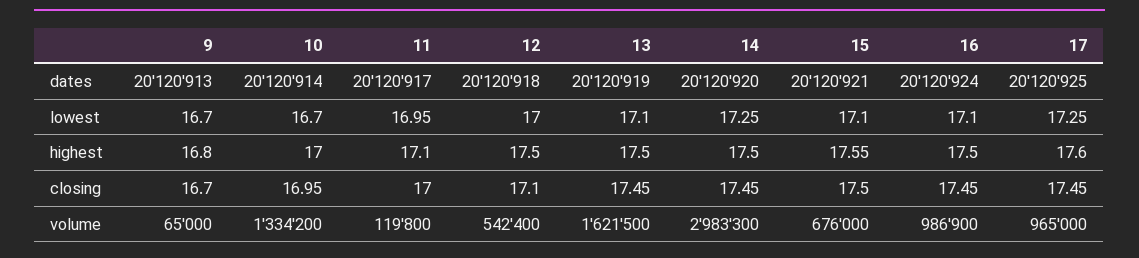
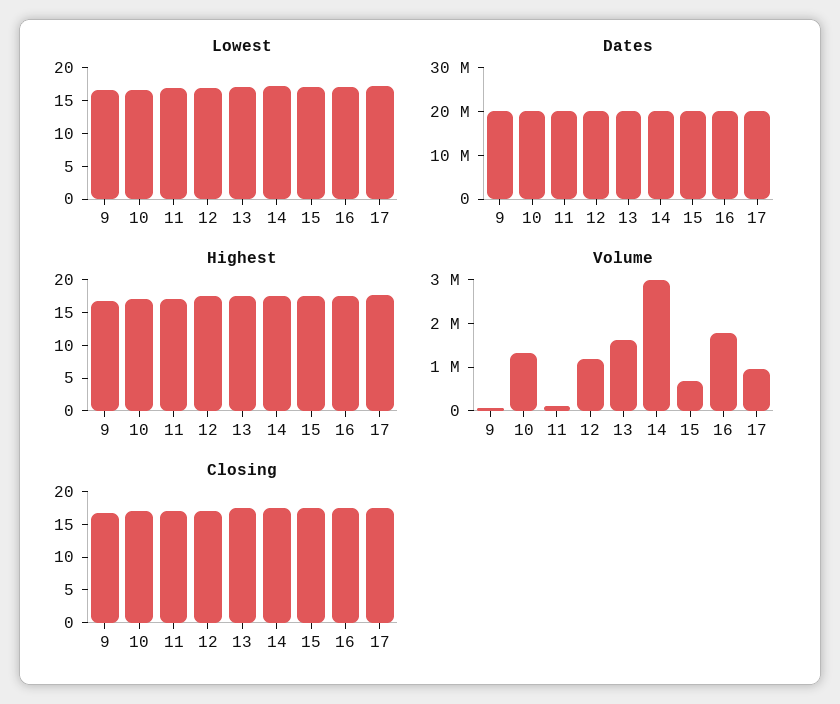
  {
    "dates": {
      "9": 20120913,
      "10": 20120914,
      "11": 20120917,
      "12": 20120918,
      "13": 20120919,
      "14": 20120920,
      "15": 20120921,
      "16": 20120924,
      "17": 20120925
    },
    "lowest": {
      "9": 16.7,
      "10": 16.7,
      "11": 16.95,
      "12": 17,
      "13": 17.1,
      "14": 17.25,
      "15": 17.1,
      "16": 17.1,
      "17": 17.25
    },
    "highest": {
      "9": 16.8,
      "10": 17,
      "11": 17.1,
      "12": 17.5,
      "13": 17.5,
      "14": 17.5,
      "15": 17.55,
      "16": 17.5,
      "17": 17.6
    },
    "closing": {
      "9": 16.7,
      "10": 16.95,
      "11": 17,
      "12": 17.1,
      "13": 17.45,
      "14": 17.45,
      "15": 17.5,
      "16": 17.45,
      "17": 17.45
    },
    "volume": {
      "9": 65000,
      "10": 1334200,
      "11": 119800,
-     "12": 542400,
+     "12": 1200000,
      "13": 1621500,
      "14": 2983300,
      "15": 676000,
-     "16": 986900,
+     "16": 1800000,
      "17": 965000
    }
  }

